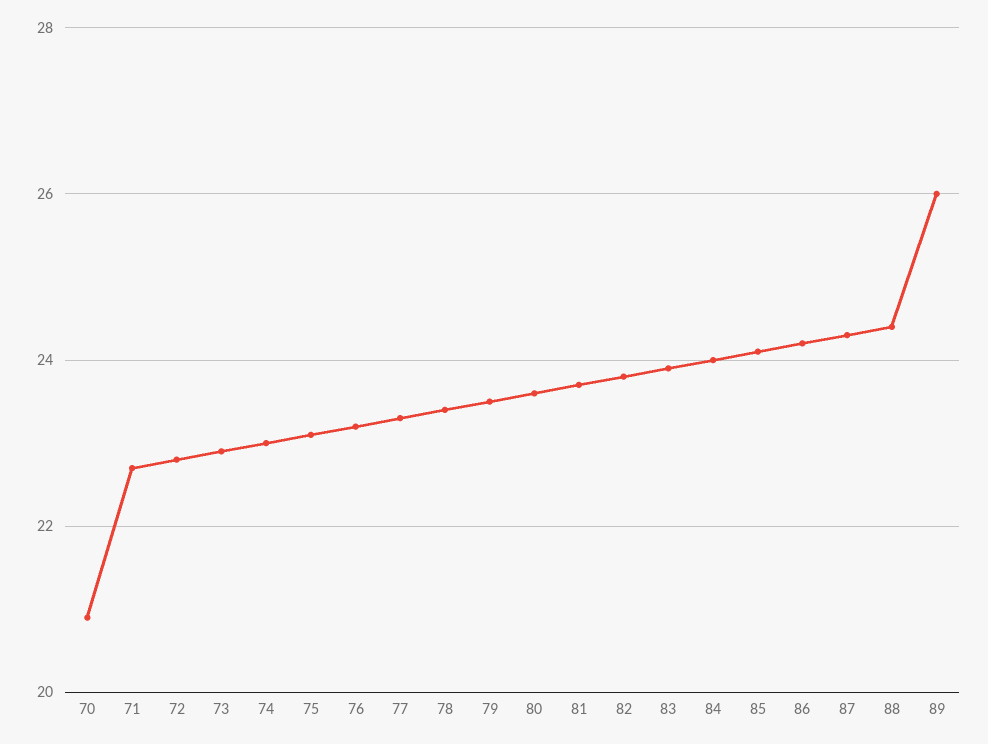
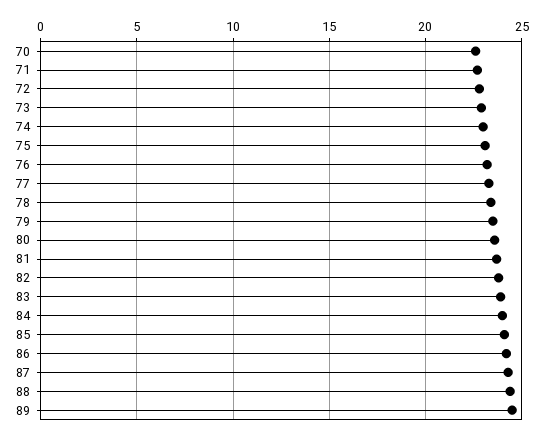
  {
-   "70": 21,
+   "70": 22.5,
    "71": 22.5,
    "72": 23,
    "73": 23,
    "74": 23,
    "75": 23,
    "76": 23,
    "77": 23.5,
    "78": 23.5,
    "79": 23.5,
    "80": 23.5,
    "81": 23.5,
    "82": 24,
    "83": 24,
    "84": 24,
    "85": 24,
    "86": 24,
    "87": 24.5,
    "88": 24.5,
-   "89": 26
+   "89": 24.5
  }

